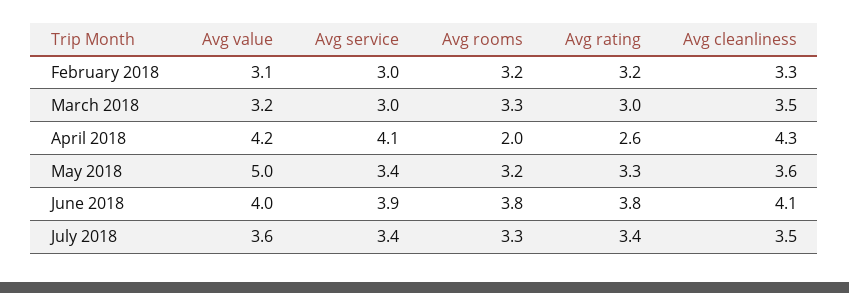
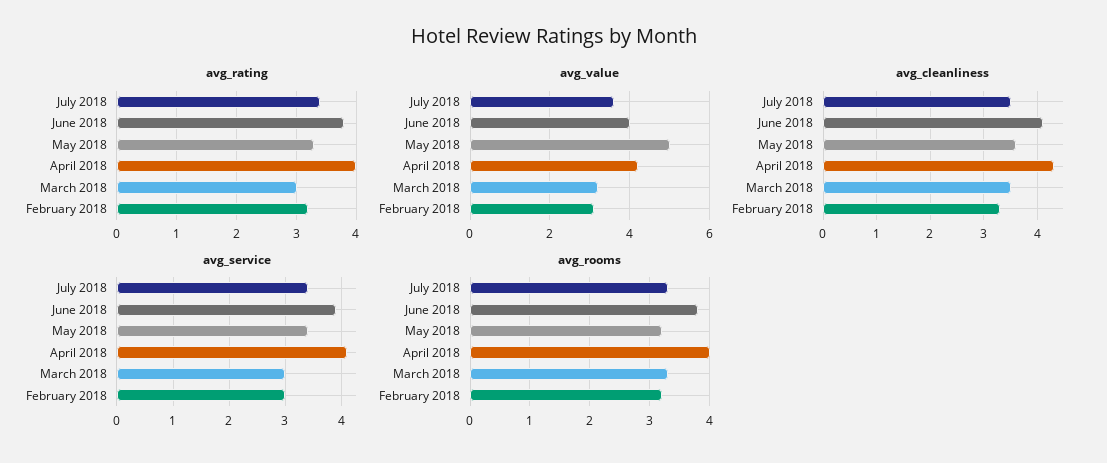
  {
    "Avg value": {
      "February 2018": 3.1,
      "March 2018": 3.2,
      "April 2018": 4.2,
      "May 2018": 5,
      "June 2018": 4,
      "July 2018": 3.6
    },
    "Avg service": {
      "February 2018": 3,
      "March 2018": 3,
      "April 2018": 4.1,
      "May 2018": 3.4,
      "June 2018": 3.9,
      "July 2018": 3.4
    },
    "Avg rooms": {
      "February 2018": 3.2,
      "March 2018": 3.3,
-     "April 2018": 2,
+     "April 2018": 4,
      "May 2018": 3.2,
      "June 2018": 3.8,
      "July 2018": 3.3
    },
    "Avg rating": {
      "February 2018": 3.2,
      "March 2018": 3,
-     "April 2018": 2.6,
+     "April 2018": 4,
      "May 2018": 3.3,
      "June 2018": 3.8,
      "July 2018": 3.4
    },
    "Avg cleanliness": {
      "February 2018": 3.3,
      "March 2018": 3.5,
      "April 2018": 4.3,
      "May 2018": 3.6,
      "June 2018": 4.1,
      "July 2018": 3.5
    }
  }

